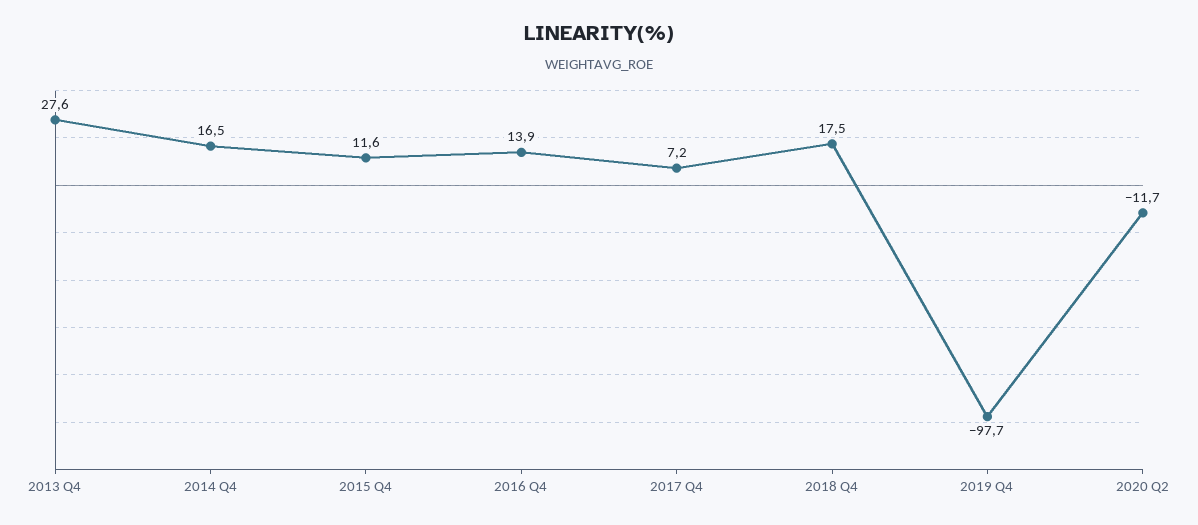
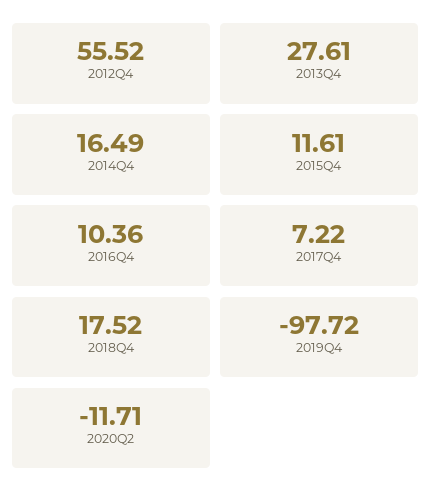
  {
    "2013 Q4": 27.61,
    "2014 Q4": 16.49,
    "2015 Q4": 11.61,
-   "2016 Q4": 13.9,
+   "2016 Q4": 10.36,
    "2017 Q4": 7.22,
    "2018 Q4": 17.52,
    "2019 Q4": -97.72,
-   "2020 Q2": -11.71
+   "2020 Q2": -11.71,
+   "2012Q4": 55.52
  }

